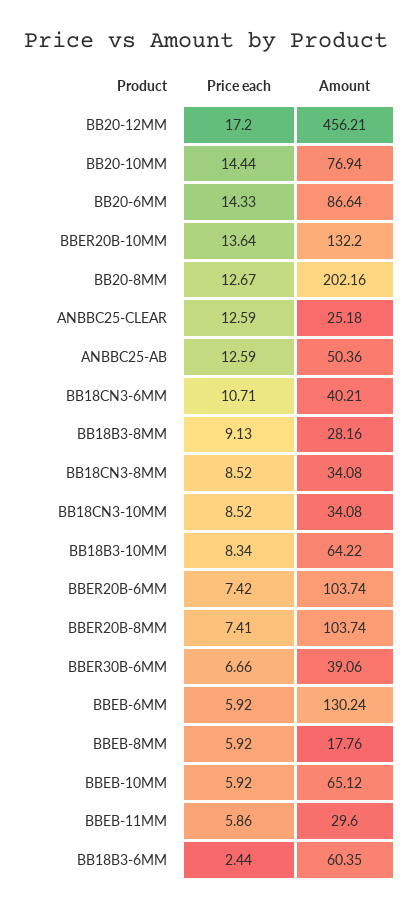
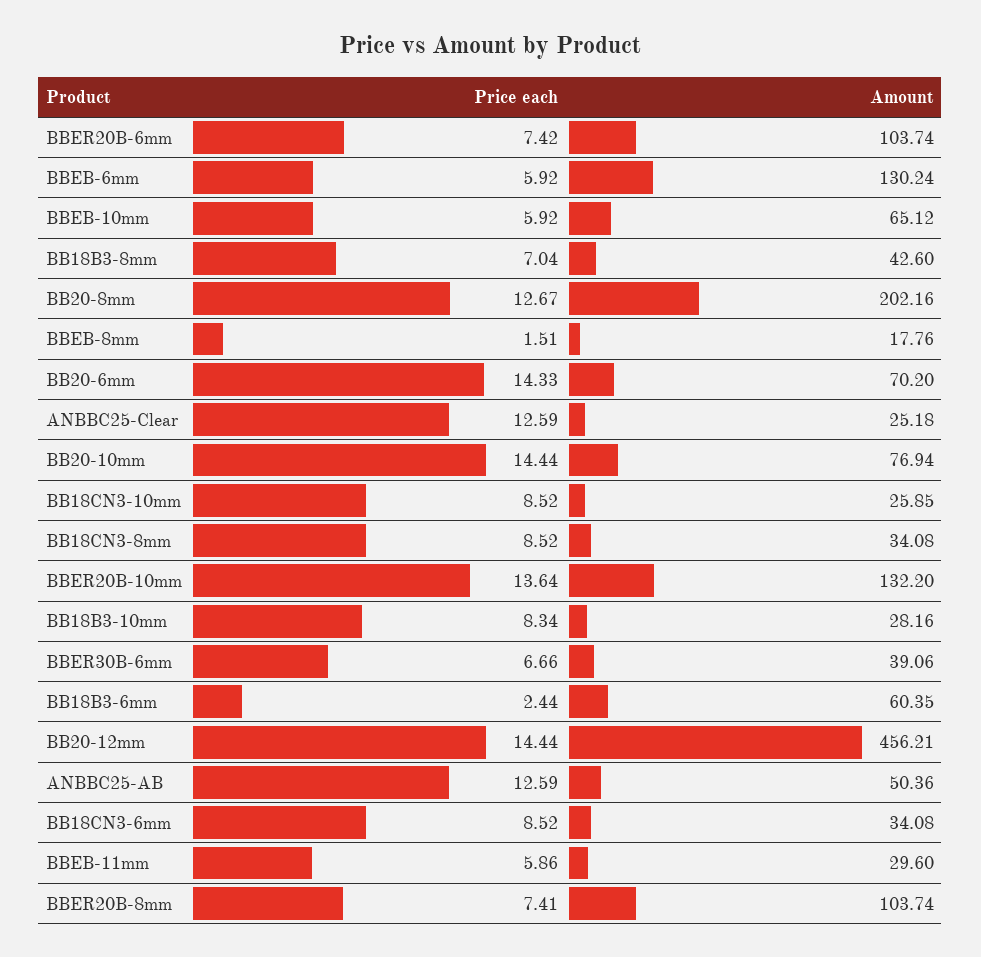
  {
    "Price each": {
-     "BB20-12MM": 17.2,
+     "BB20-12MM": 14.44,
      "BB20-10MM": 14.44,
      "BB20-6MM": 14.33,
      "BBER20B-10MM": 13.64,
      "BB20-8MM": 12.67,
      "ANBBC25-CLEAR": 12.59,
      "ANBBC25-AB": 12.59,
-     "BB18CN3-6MM": 10.71,
+     "BB18CN3-6MM": 8.52,
-     "BB18B3-8MM": 9.13,
+     "BB18B3-8MM": 7.04,
      "BB18CN3-8MM": 8.52,
      "BB18CN3-10MM": 8.52,
      "BB18B3-10MM": 8.34,
      "BBER20B-6MM": 7.42,
      "BBER20B-8MM": 7.41,
      "BBER30B-6MM": 6.66,
      "BBEB-6MM": 5.92,
-     "BBEB-8MM": 5.92,
+     "BBEB-8MM": 1.51,
      "BBEB-10MM": 5.92,
      "BBEB-11MM": 5.86,
      "BB18B3-6MM": 2.44
    },
    "Amount": {
      "BB20-12MM": 456.21,
      "BB20-10MM": 76.94,
-     "BB20-6MM": 86.64,
+     "BB20-6MM": 70.2,
      "BBER20B-10MM": 132.2,
      "BB20-8MM": 202.16,
      "ANBBC25-CLEAR": 25.18,
      "ANBBC25-AB": 50.36,
-     "BB18CN3-6MM": 40.21,
+     "BB18CN3-6MM": 34.08,
-     "BB18B3-8MM": 28.16,
+     "BB18B3-8MM": 42.6,
      "BB18CN3-8MM": 34.08,
-     "BB18CN3-10MM": 34.08,
+     "BB18CN3-10MM": 25.85,
-     "BB18B3-10MM": 64.22,
+     "BB18B3-10MM": 28.16,
      "BBER20B-6MM": 103.74,
      "BBER20B-8MM": 103.74,
      "BBER30B-6MM": 39.06,
      "BBEB-6MM": 130.24,
      "BBEB-8MM": 17.76,
      "BBEB-10MM": 65.12,
      "BBEB-11MM": 29.6,
      "BB18B3-6MM": 60.35
    }
  }

